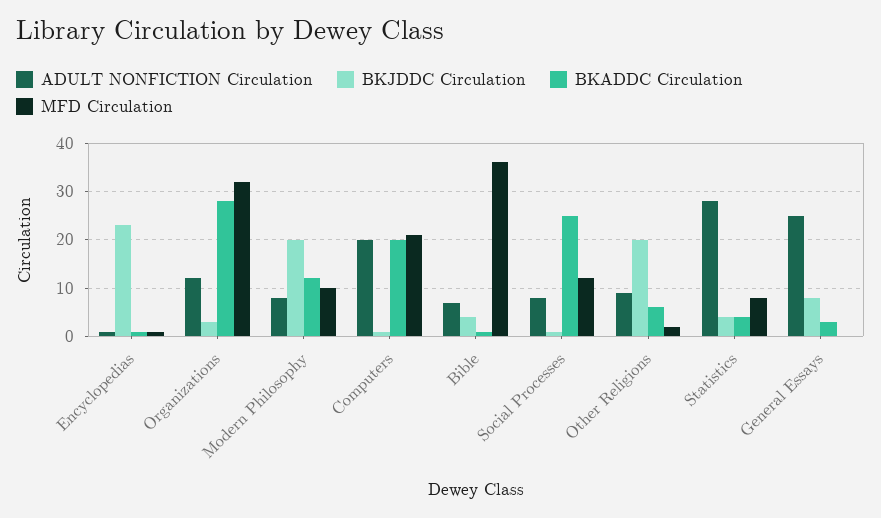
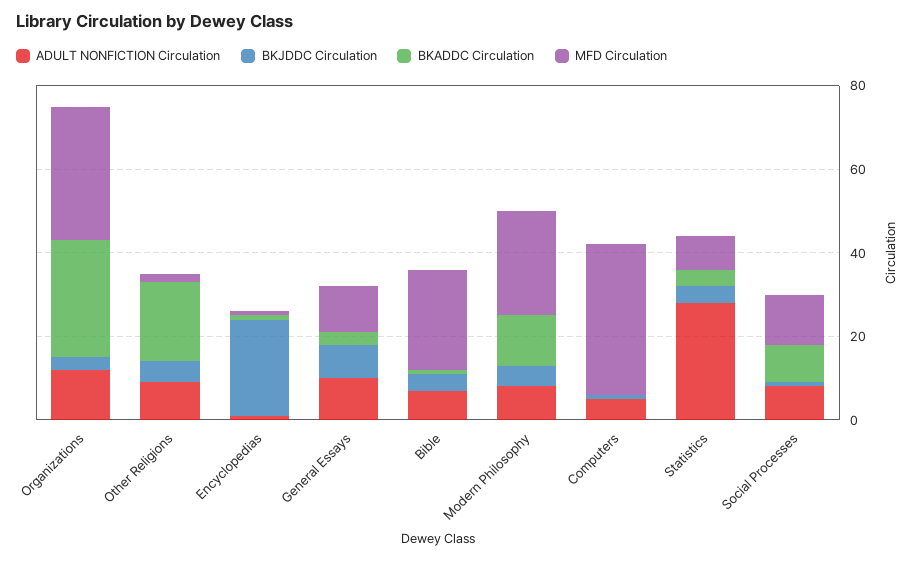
  {
    "ADULT NONFICTION Circulation": {
      "Encyclopedias": 0,
      "Organizations": 10,
      "Modern Philosophy": 10,
-     "Computers": 20,
+     "Computers": 5,
      "Bible": 5,
      "Social Processes": 10,
      "Other Religions": 10,
      "Statistics": 30,
-     "General Essays": 25
+     "General Essays": 10
    },
    "BKJDDC Circulation": {
      "Encyclopedias": 25,
      "Organizations": 5,
-     "Modern Philosophy": 20,
+     "Modern Philosophy": 5,
      "Computers": 0,
      "Bible": 5,
      "Social Processes": 0,
-     "Other Religions": 20,
+     "Other Religions": 5,
      "Statistics": 5,
      "General Essays": 10
    },
    "BKADDC Circulation": {
      "Encyclopedias": 0,
      "Organizations": 30,
      "Modern Philosophy": 10,
-     "Computers": 20,
+     "Computers": 0,
      "Bible": 0,
-     "Social Processes": 25,
+     "Social Processes": 10,
-     "Other Religions": 5,
+     "Other Religions": 20,
      "Statistics": 5,
      "General Essays": 5
    },
    "MFD Circulation": {
      "Encyclopedias": 0,
      "Organizations": 30,
-     "Modern Philosophy": 10,
+     "Modern Philosophy": 25,
-     "Computers": 20,
+     "Computers": 35,
-     "Bible": 35,
+     "Bible": 25,
      "Social Processes": 10,
      "Other Religions": 0,
      "Statistics": 10,
-     "General Essays": 0
+     "General Essays": 10
    }
  }

